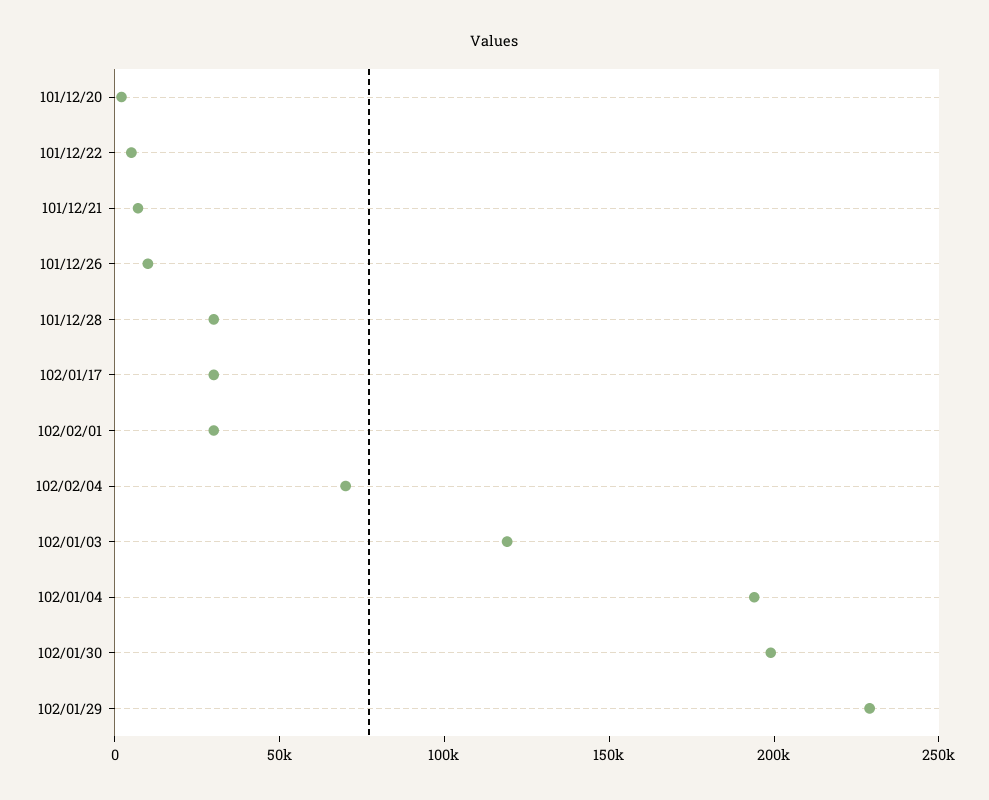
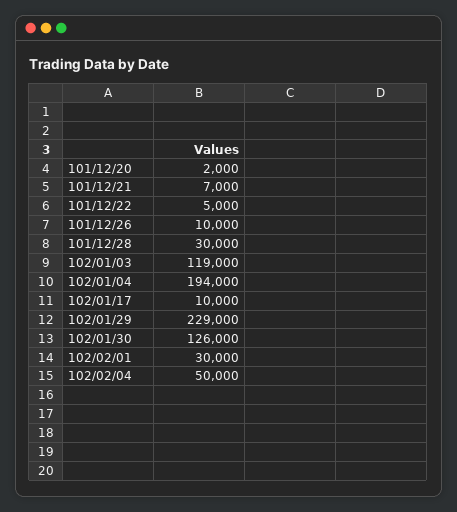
  {
    "101/12/20": 2000,
    "101/12/22": 5000,
    "101/12/21": 7000,
    "101/12/26": 10000,
    "101/12/28": 30000,
-   "102/01/17": 30000,
+   "102/01/17": 10000,
    "102/02/01": 30000,
-   "102/02/04": 70000,
+   "102/02/04": 50000,
    "102/01/03": 119000,
    "102/01/04": 194000,
-   "102/01/30": 200000,
+   "102/01/30": 126000,
    "102/01/29": 229000
  }

